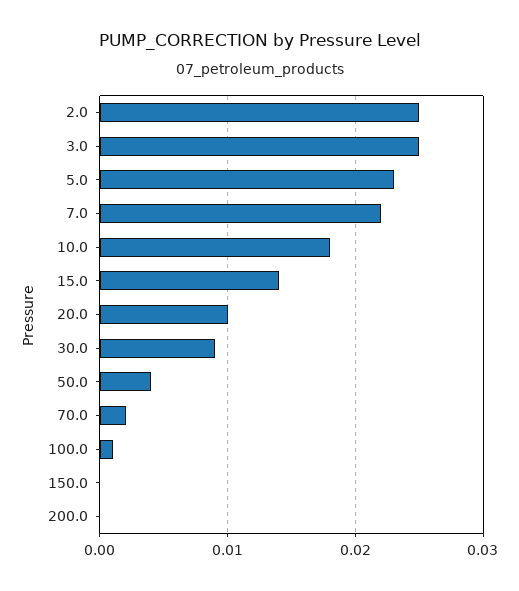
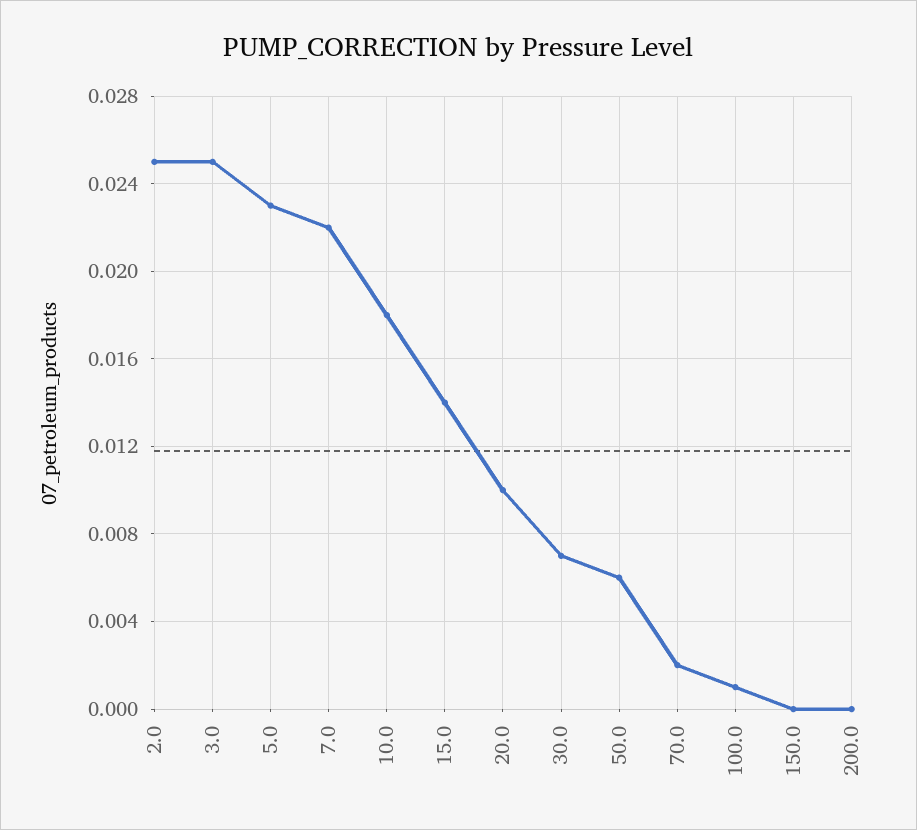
  {
    "2.0": 0.025,
    "3.0": 0.025,
    "5.0": 0.023,
    "7.0": 0.022,
    "10.0": 0.018,
    "15.0": 0.014,
    "20.0": 0.01,
-   "30.0": 0.009,
+   "30.0": 0.007,
-   "50.0": 0.004,
+   "50.0": 0.006,
    "70.0": 0.002,
    "100.0": 0.001,
    "150.0": 0,
    "200.0": 0
  }

